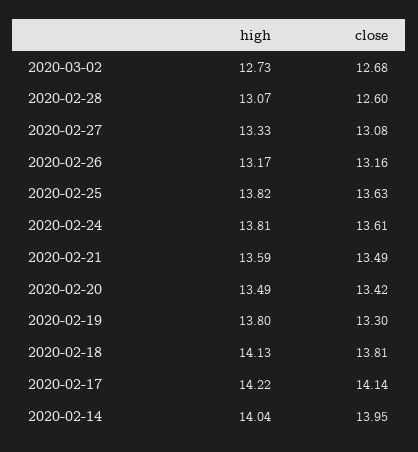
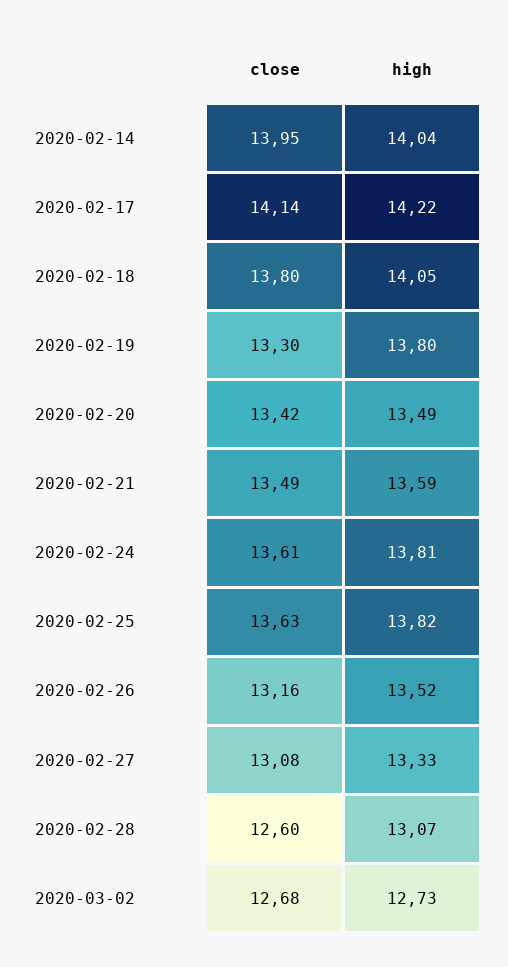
  {
    "high": {
      "2020-03-02": 12.73,
      "2020-02-28": 13.07,
      "2020-02-27": 13.33,
-     "2020-02-26": 13.17,
+     "2020-02-26": 13.52,
      "2020-02-25": 13.82,
      "2020-02-24": 13.81,
      "2020-02-21": 13.59,
      "2020-02-20": 13.49,
      "2020-02-19": 13.8,
-     "2020-02-18": 14.13,
+     "2020-02-18": 14.05,
      "2020-02-17": 14.22,
      "2020-02-14": 14.04
    },
    "close": {
      "2020-03-02": 12.68,
      "2020-02-28": 12.6,
      "2020-02-27": 13.08,
      "2020-02-26": 13.16,
      "2020-02-25": 13.63,
      "2020-02-24": 13.61,
      "2020-02-21": 13.49,
      "2020-02-20": 13.42,
      "2020-02-19": 13.3,
-     "2020-02-18": 13.81,
+     "2020-02-18": 13.8,
      "2020-02-17": 14.14,
      "2020-02-14": 13.95
    }
  }

